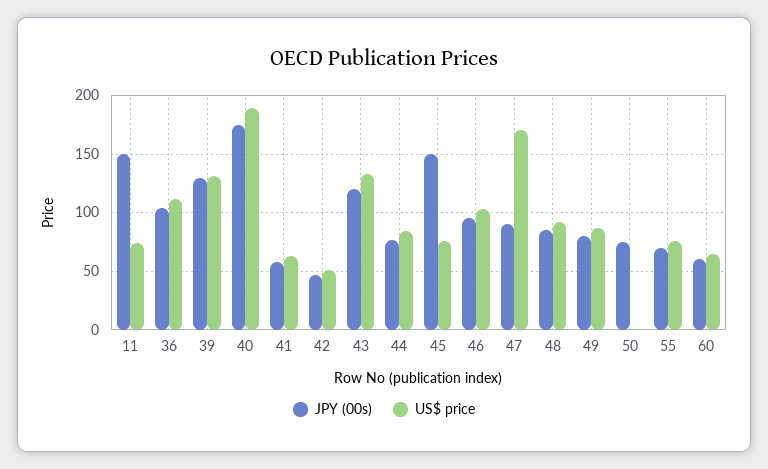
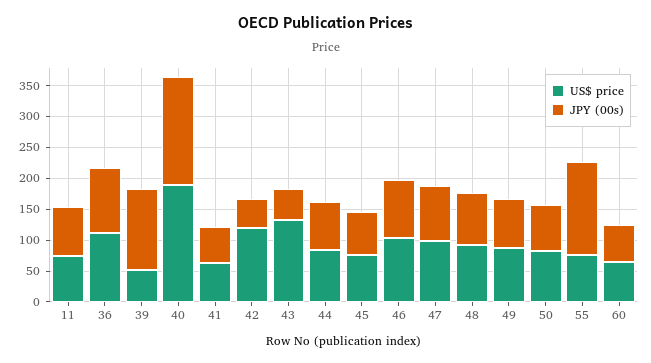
  {
    "JPY (00s)": {
-     "11": 150,
+     "11": 75,
      "36": 100,
      "39": 130,
      "40": 180,
      "41": 60,
      "42": 50,
-     "43": 120,
+     "43": 50,
      "44": 80,
-     "45": 150,
+     "45": 75,
      "46": 100,
      "47": 90,
      "48": 90,
      "49": 80,
      "50": 80,
-     "55": 70,
+     "55": 150,
      "60": 60
    },
    "US$ price": {
      "11": 70,
      "36": 110,
-     "39": 130,
+     "39": 50,
      "40": 190,
      "41": 60,
-     "42": 50,
+     "42": 125,
      "43": 130,
      "44": 80,
      "45": 80,
      "46": 100,
-     "47": 170,
+     "47": 100,
      "48": 90,
      "49": 90,
-     "50": 0,
+     "50": 75,
      "55": 80,
      "60": 70
    }
  }

